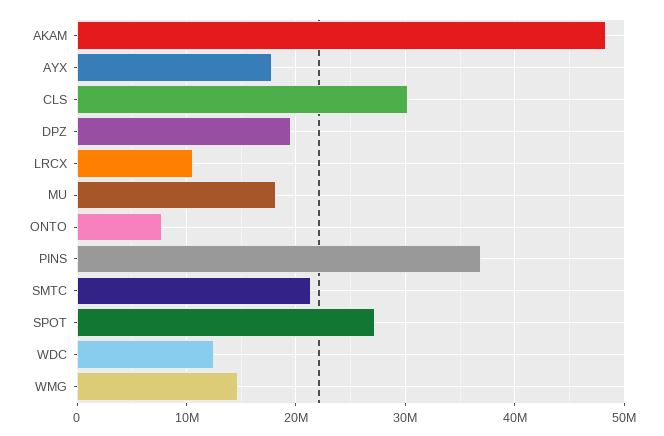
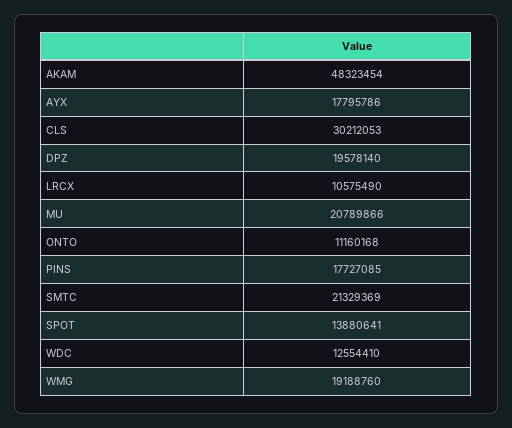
  {
    "AKAM": 48323454,
    "AYX": 17795786,
    "CLS": 30212053,
    "DPZ": 19578140,
    "LRCX": 10575490,
-   "MU": 18000000,
+   "MU": 20789866,
-   "ONTO": 8000000,
+   "ONTO": 11160168,
-   "PINS": 37000000,
+   "PINS": 17727085,
    "SMTC": 21329369,
-   "SPOT": 27000000,
+   "SPOT": 13880641,
    "WDC": 12554410,
-   "WMG": 15000000
+   "WMG": 19188760
  }

